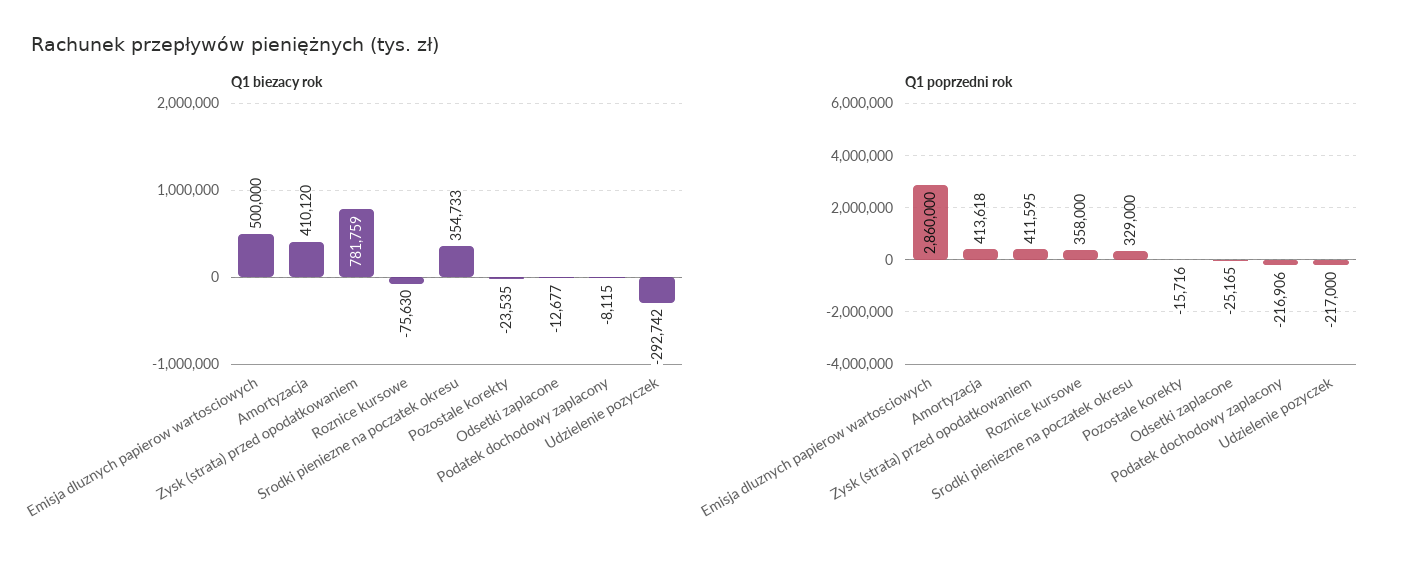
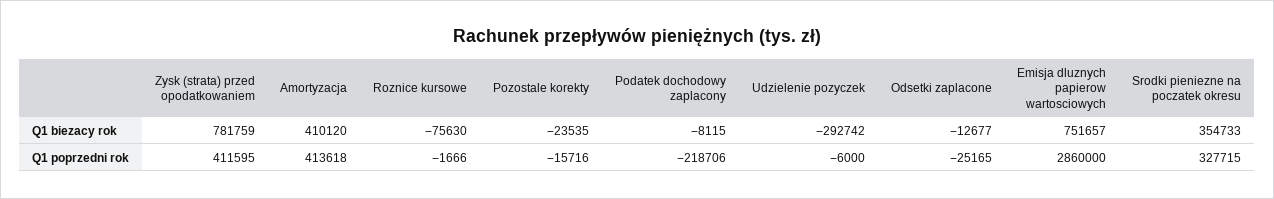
  {
    "Q1 biezacy rok": {
-     "Emisja dluznych papierow wartosciowych": 500000,
+     "Emisja dluznych papierow wartosciowych": 751657,
      "Amortyzacja": 410120,
      "Zysk (strata) przed opodatkowaniem": 781759,
      "Roznice kursowe": -75630,
      "Srodki pieniezne na poczatek okresu": 354733,
      "Pozostale korekty": -23535,
      "Odsetki zaplacone": -12677,
      "Podatek dochodowy zaplacony": -8115,
      "Udzielenie pozyczek": -292742
    },
    "Q1 poprzedni rok": {
      "Emisja dluznych papierow wartosciowych": 2860000,
      "Amortyzacja": 413618,
      "Zysk (strata) przed opodatkowaniem": 411595,
-     "Roznice kursowe": 358000,
+     "Roznice kursowe": -1666,
-     "Srodki pieniezne na poczatek okresu": 329000,
+     "Srodki pieniezne na poczatek okresu": 327715,
      "Pozostale korekty": -15716,
      "Odsetki zaplacone": -25165,
-     "Podatek dochodowy zaplacony": -216906,
+     "Podatek dochodowy zaplacony": -218706,
-     "Udzielenie pozyczek": -217000
+     "Udzielenie pozyczek": -6000
    }
  }

